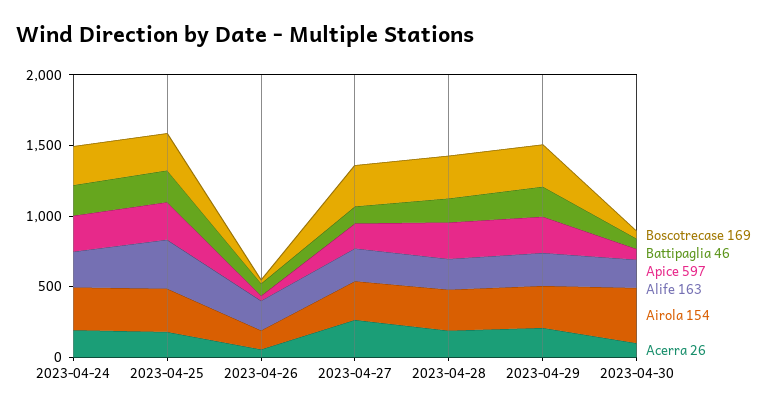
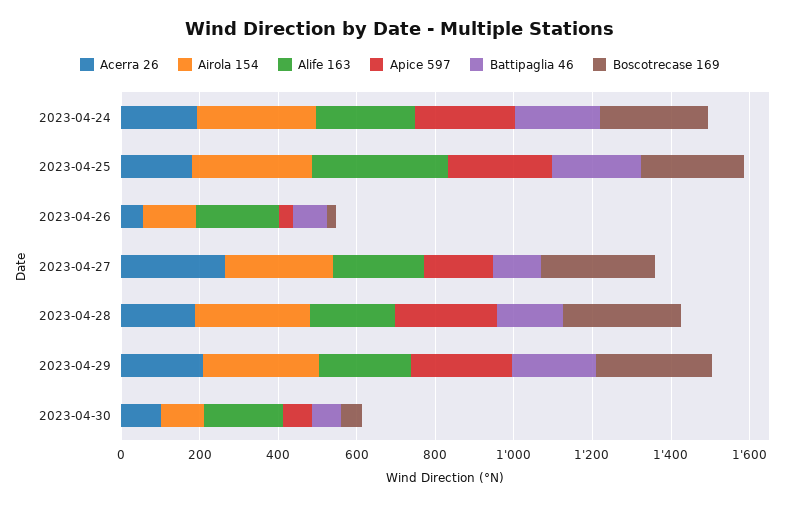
  {
    "Boscotrecase 169": {
      "2023-04-24": 250,
      "2023-04-25": 250,
      "2023-04-26": 0,
      "2023-04-27": 300,
      "2023-04-28": 300,
      "2023-04-29": 300,
      "2023-04-30": 50
    },
    "Battipaglia 46": {
      "2023-04-24": 200,
      "2023-04-25": 250,
      "2023-04-26": 100,
      "2023-04-27": 100,
      "2023-04-28": 150,
      "2023-04-29": 200,
      "2023-04-30": 50
    },
    "Apice 597": {
      "2023-04-24": 250,
      "2023-04-25": 250,
      "2023-04-26": 50,
      "2023-04-27": 200,
      "2023-04-28": 250,
      "2023-04-29": 250,
      "2023-04-30": 100
    },
    "Alife 163": {
      "2023-04-24": 250,
      "2023-04-25": 350,
      "2023-04-26": 200,
      "2023-04-27": 250,
      "2023-04-28": 200,
      "2023-04-29": 250,
      "2023-04-30": 200
    },
    "Airola 154": {
      "2023-04-24": 300,
      "2023-04-25": 300,
      "2023-04-26": 150,
      "2023-04-27": 300,
      "2023-04-28": 300,
      "2023-04-29": 300,
-     "2023-04-30": 400
+     "2023-04-30": 100
    },
    "Acerra 26": {
      "2023-04-24": 200,
      "2023-04-25": 200,
      "2023-04-26": 50,
      "2023-04-27": 250,
      "2023-04-28": 200,
      "2023-04-29": 200,
      "2023-04-30": 100
    }
  }

